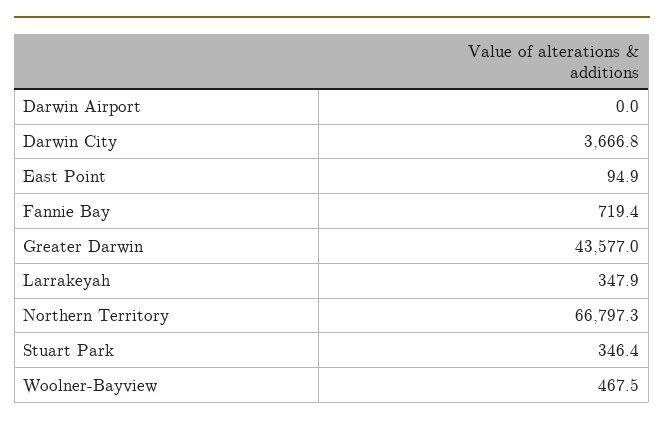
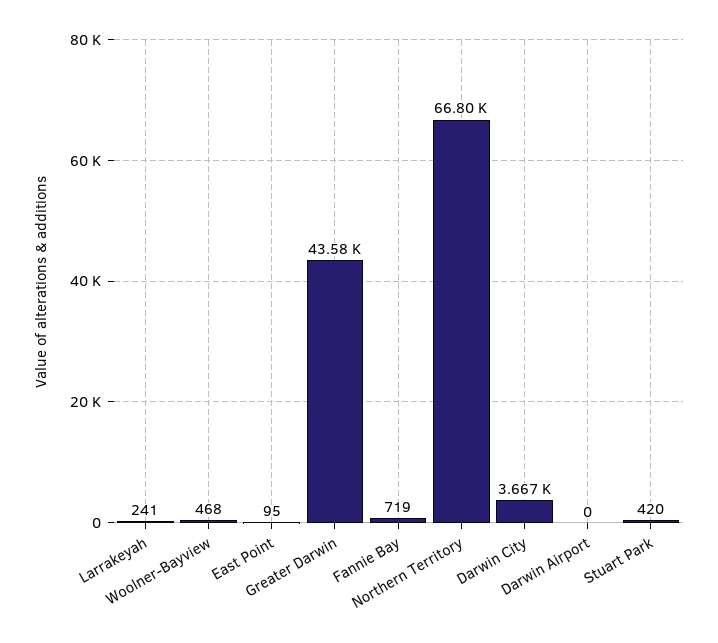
  {
    "Darwin Airport": 0,
    "Darwin City": 3666.8,
    "East Point": 94.9,
    "Fannie Bay": 719.4,
    "Greater Darwin": 43577,
-   "Larrakeyah": 347.9,
+   "Larrakeyah": 241,
    "Northern Territory": 66797.3,
-   "Stuart Park": 346.4,
+   "Stuart Park": 420,
    "Woolner-Bayview": 467.5
  }

